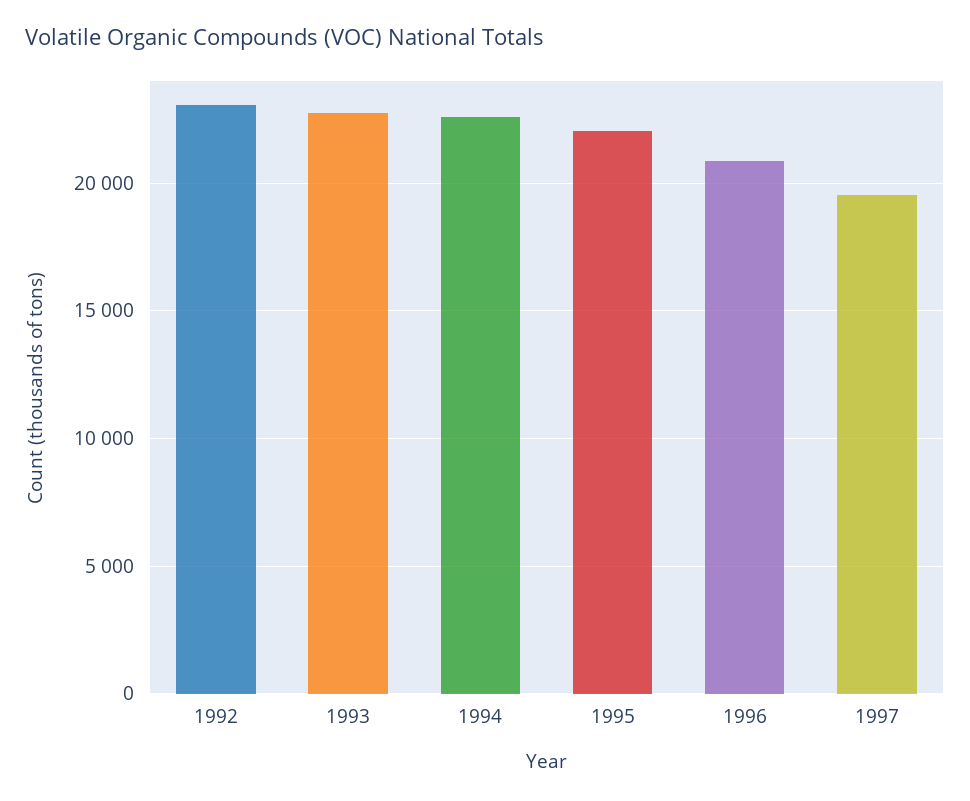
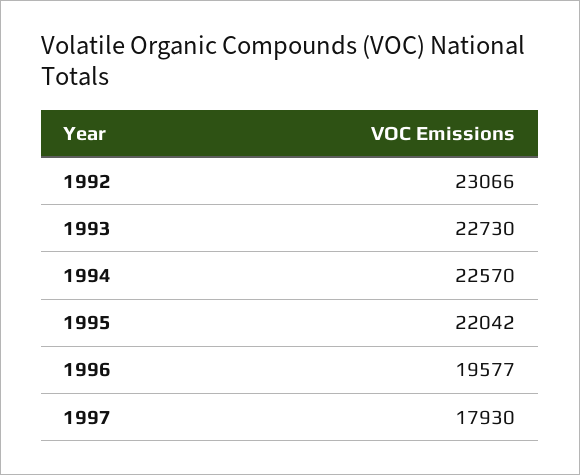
  {
    "1992": 23066,
    "1993": 22730,
    "1994": 22570,
    "1995": 22042,
-   "1996": 21000,
+   "1996": 19577,
-   "1997": 19500
+   "1997": 17930
  }

